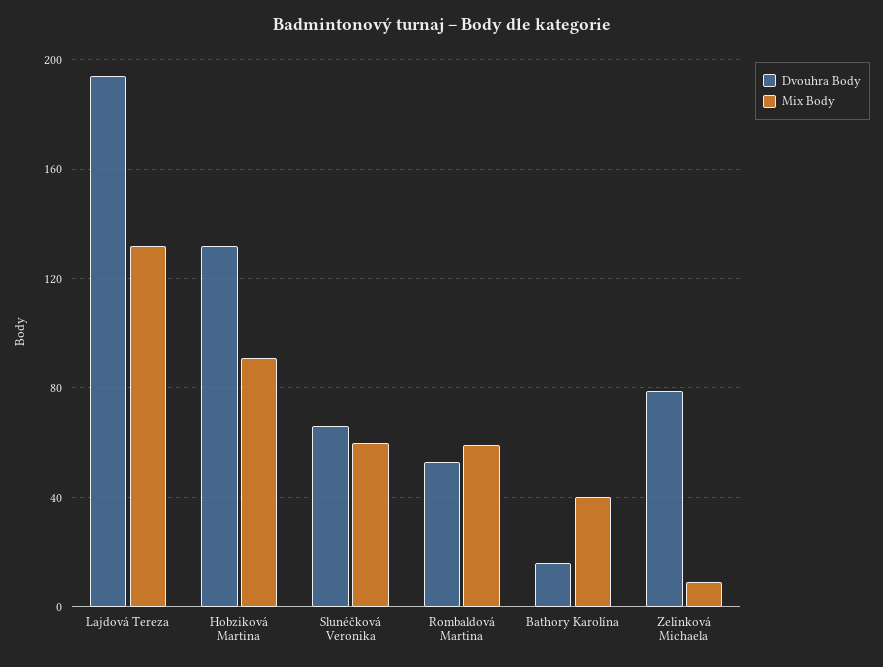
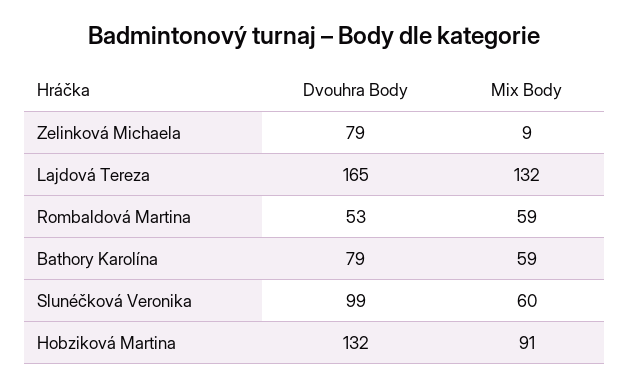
  {
    "Dvouhra Body": {
-     "Lajdová Tereza": 195,
+     "Lajdová Tereza": 165,
      "Hobziková Martina": 132,
-     "Slunéčková Veronika": 65,
+     "Slunéčková Veronika": 99,
      "Rombaldová Martina": 53,
-     "Bathory Karolína": 15,
+     "Bathory Karolína": 79,
      "Zelinková Michaela": 79
    },
    "Mix Body": {
      "Lajdová Tereza": 132,
      "Hobziková Martina": 91,
      "Slunéčková Veronika": 60,
      "Rombaldová Martina": 59,
-     "Bathory Karolína": 40,
+     "Bathory Karolína": 59,
      "Zelinková Michaela": 9
    }
  }

